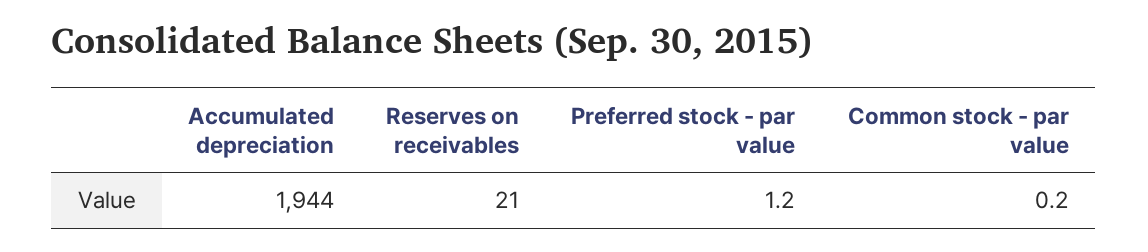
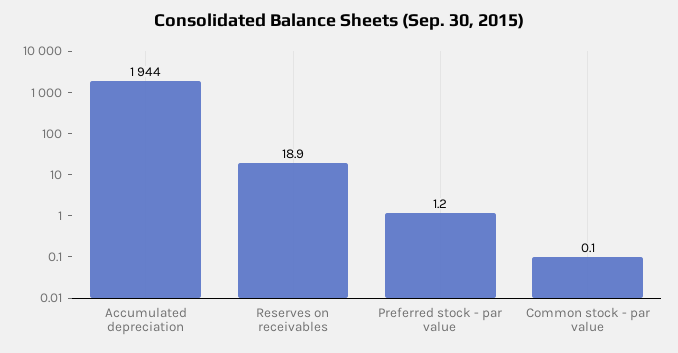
  {
    "Accumulated depreciation": 1944,
-   "Reserves on receivables": 21,
+   "Reserves on receivables": 18.9,
    "Preferred stock - par value": 1.2,
-   "Common stock - par value": 0.2
+   "Common stock - par value": 0.1
  }

